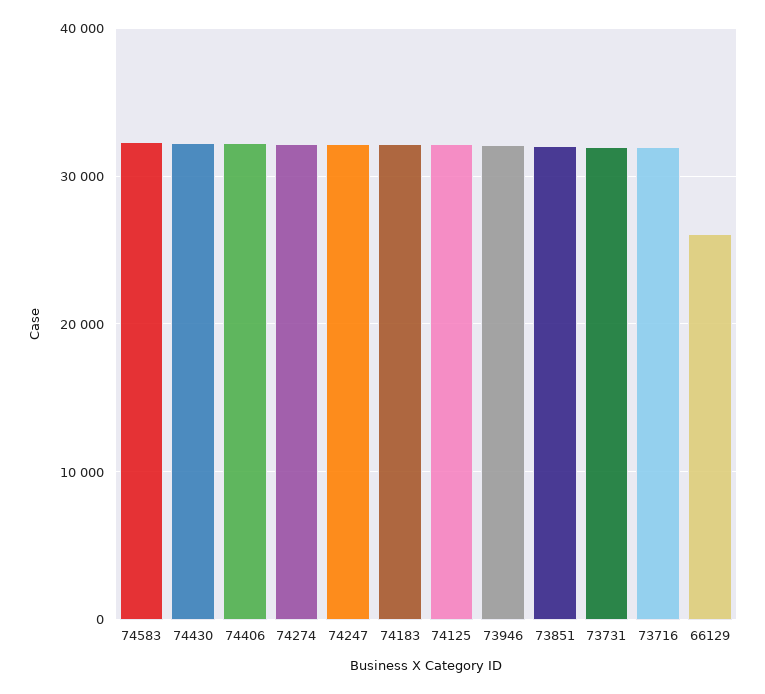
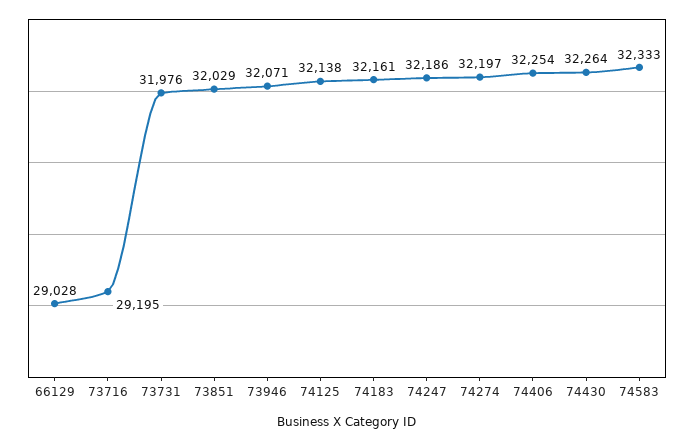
  {
    "74583": 32333,
    "74430": 32264,
    "74406": 32254,
    "74274": 32197,
    "74247": 32186,
    "74183": 32161,
    "74125": 32138,
    "73946": 32071,
    "73851": 32029,
    "73731": 31976,
-   "73716": 32000,
+   "73716": 29195,
-   "66129": 26000
+   "66129": 29028
  }

